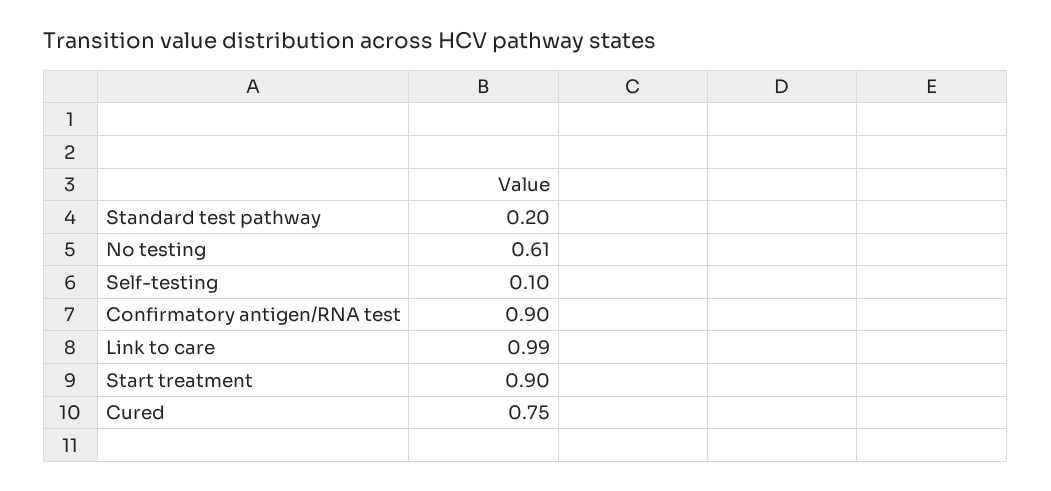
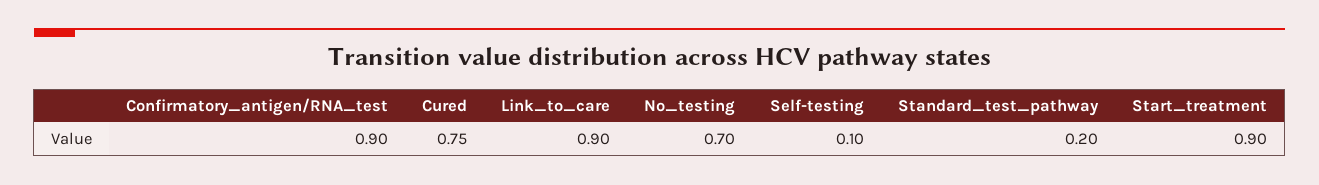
  {
    "Standard test pathway": 0.2,
-   "No testing": 0.61,
+   "No testing": 0.7,
    "Self-testing": 0.1,
    "Confirmatory antigen/RNA test": 0.9,
-   "Link to care": 0.99,
+   "Link to care": 0.9,
    "Start treatment": 0.9,
    "Cured": 0.75
  }

